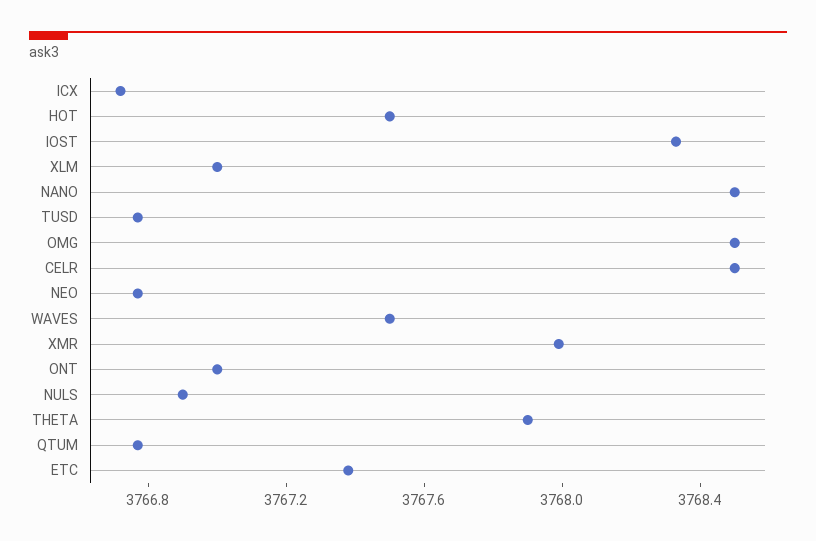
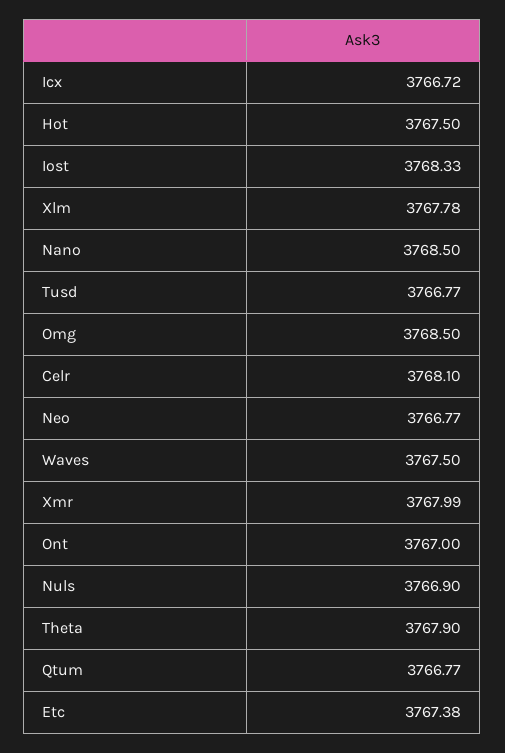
  {
    "ICX": 3766.72,
    "HOT": 3767.5,
    "IOST": 3768.33,
-   "XLM": 3767,
+   "XLM": 3767.78,
    "NANO": 3768.5,
    "TUSD": 3766.77,
    "OMG": 3768.5,
-   "CELR": 3768.5,
+   "CELR": 3768.1,
    "NEO": 3766.77,
    "WAVES": 3767.5,
    "XMR": 3767.99,
    "ONT": 3767,
    "NULS": 3766.9,
    "THETA": 3767.9,
    "QTUM": 3766.77,
    "ETC": 3767.38
  }

